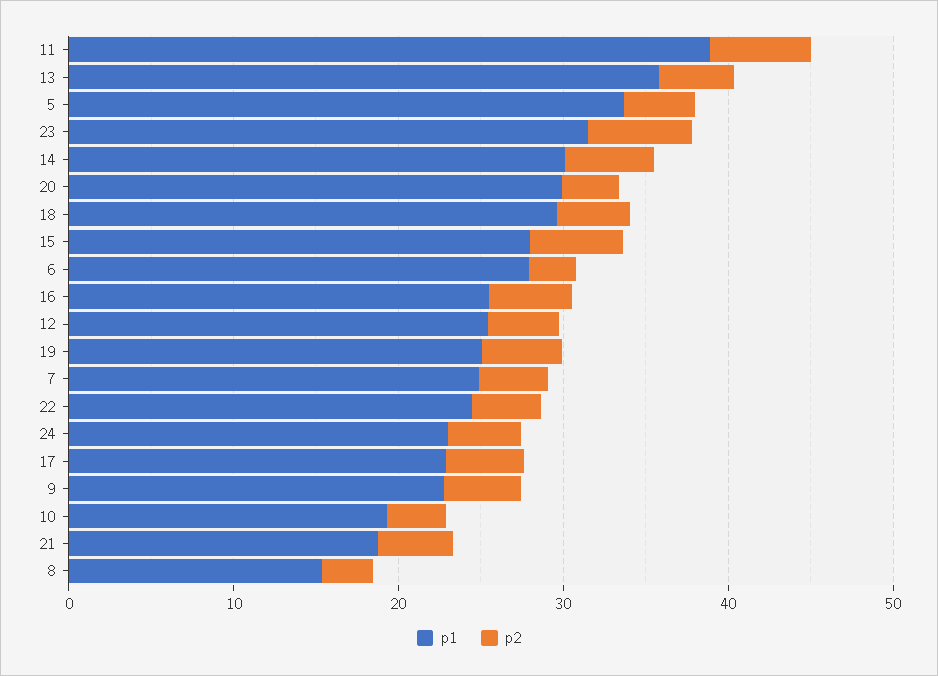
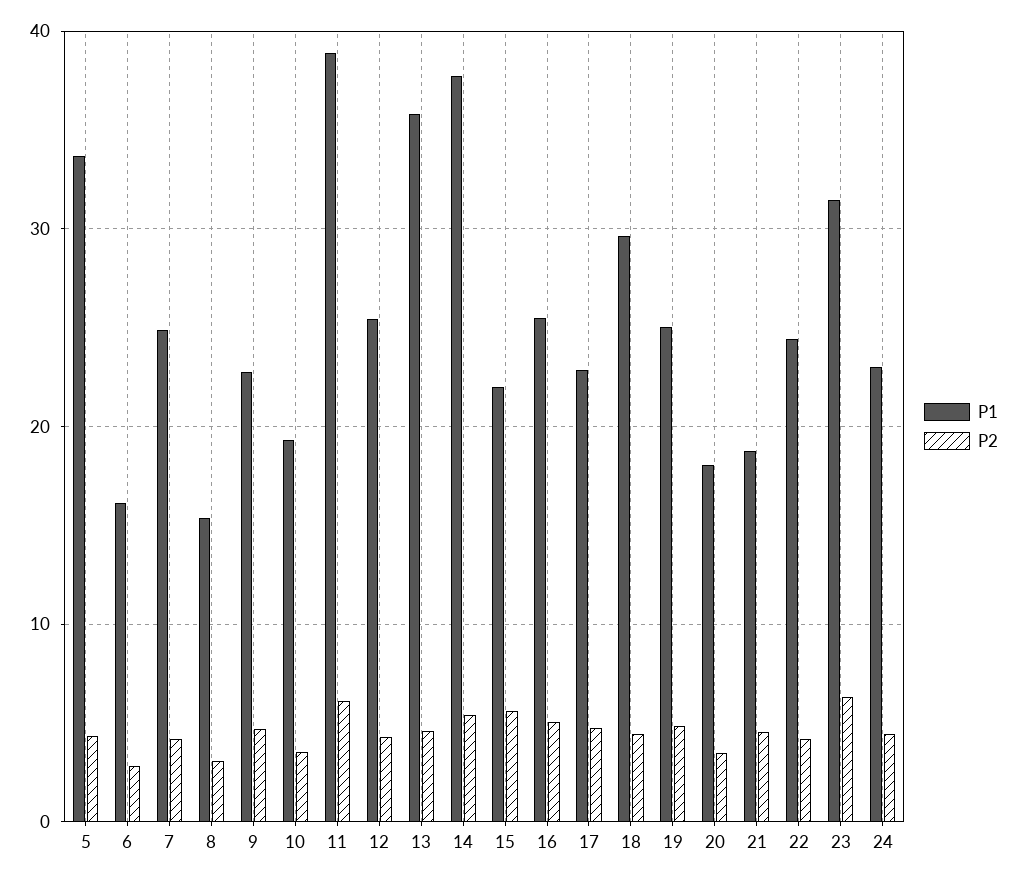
  {
    "p1": {
      "11": 39,
      "13": 36,
      "5": 34,
      "23": 31,
-     "14": 30,
+     "14": 38,
-     "20": 30,
+     "20": 18,
      "18": 30,
-     "15": 28,
+     "15": 22,
-     "6": 28,
+     "6": 16,
      "16": 26,
      "12": 25,
      "19": 25,
      "7": 25,
      "22": 24,
      "24": 23,
      "17": 23,
      "9": 23,
      "10": 19,
      "21": 19,
      "8": 15
    },
    "p2": {
      "11": 6,
      "13": 5,
      "5": 4,
      "23": 6,
      "14": 5,
      "20": 3,
      "18": 4,
      "15": 6,
      "6": 3,
      "16": 5,
      "12": 4,
      "19": 5,
      "7": 4,
      "22": 4,
      "24": 4,
      "17": 5,
      "9": 5,
      "10": 4,
      "21": 5,
      "8": 3
    }
  }

